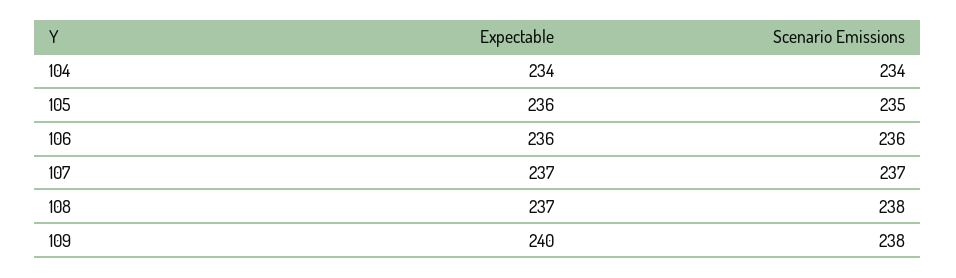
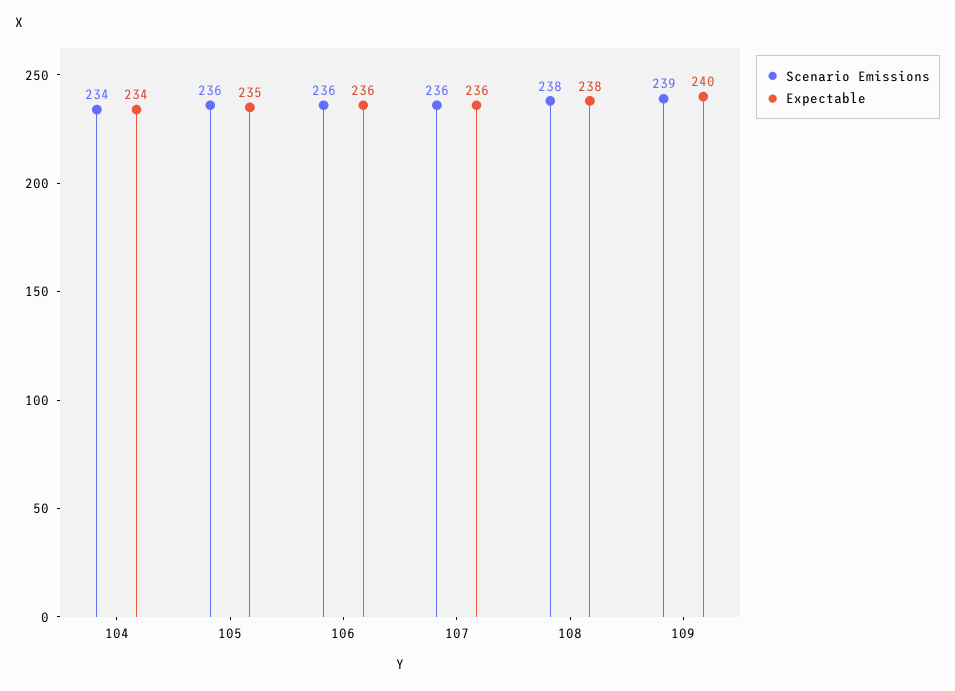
  {
    "Expectable": {
      "104": 234,
-     "105": 236,
+     "105": 235,
      "106": 236,
-     "107": 237,
+     "107": 236,
-     "108": 237,
+     "108": 238,
      "109": 240
    },
    "Scenario Emissions": {
      "104": 234,
-     "105": 235,
+     "105": 236,
      "106": 236,
-     "107": 237,
+     "107": 236,
      "108": 238,
-     "109": 238
+     "109": 239
    }
  }

